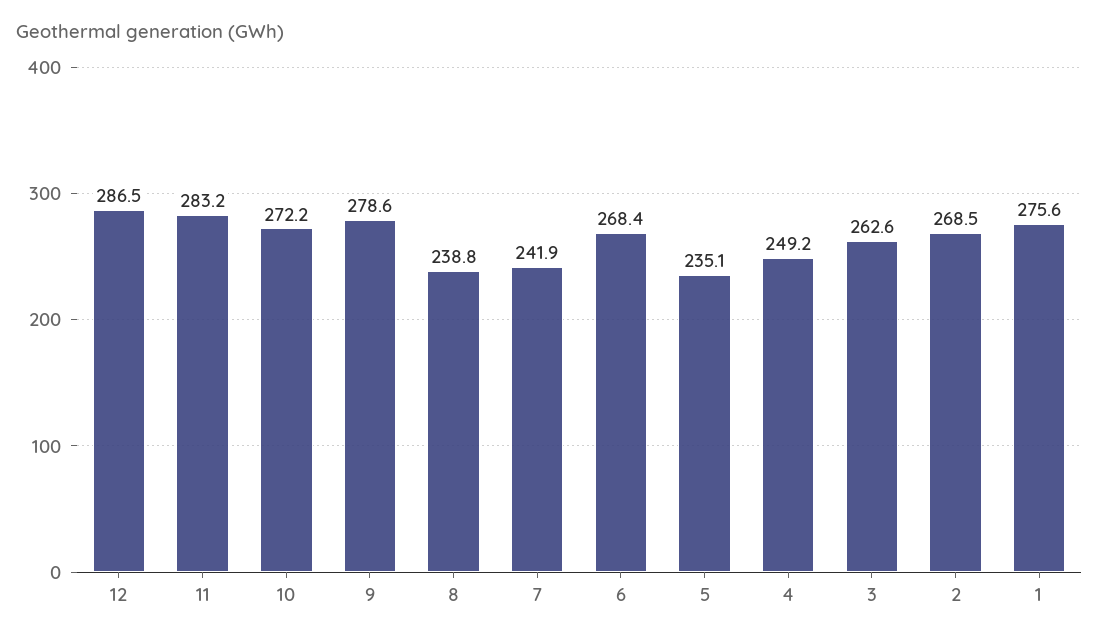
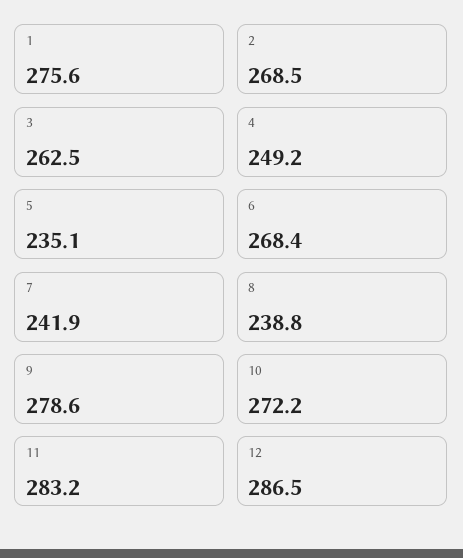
  {
    "12": 286.5,
    "11": 283.2,
    "10": 272.2,
    "9": 278.6,
    "8": 238.8,
    "7": 241.9,
    "6": 268.4,
    "5": 235.1,
    "4": 249.2,
-   "3": 262.6,
+   "3": 262.5,
    "2": 268.5,
    "1": 275.6
  }

